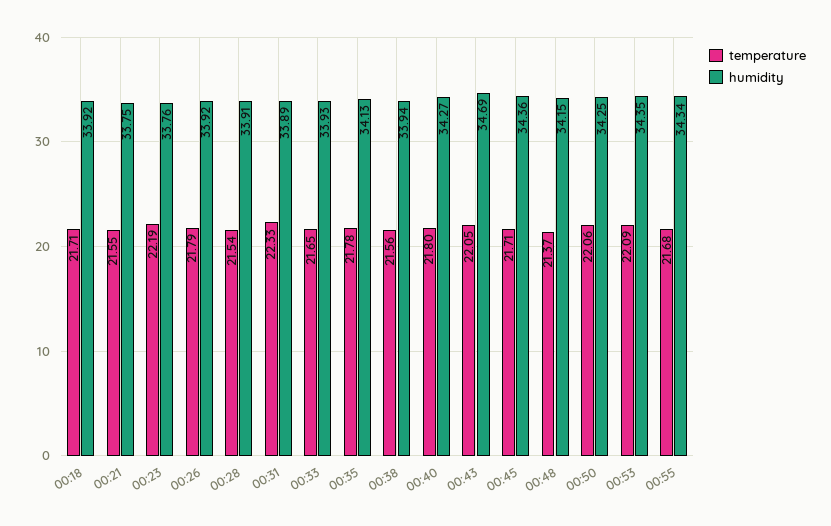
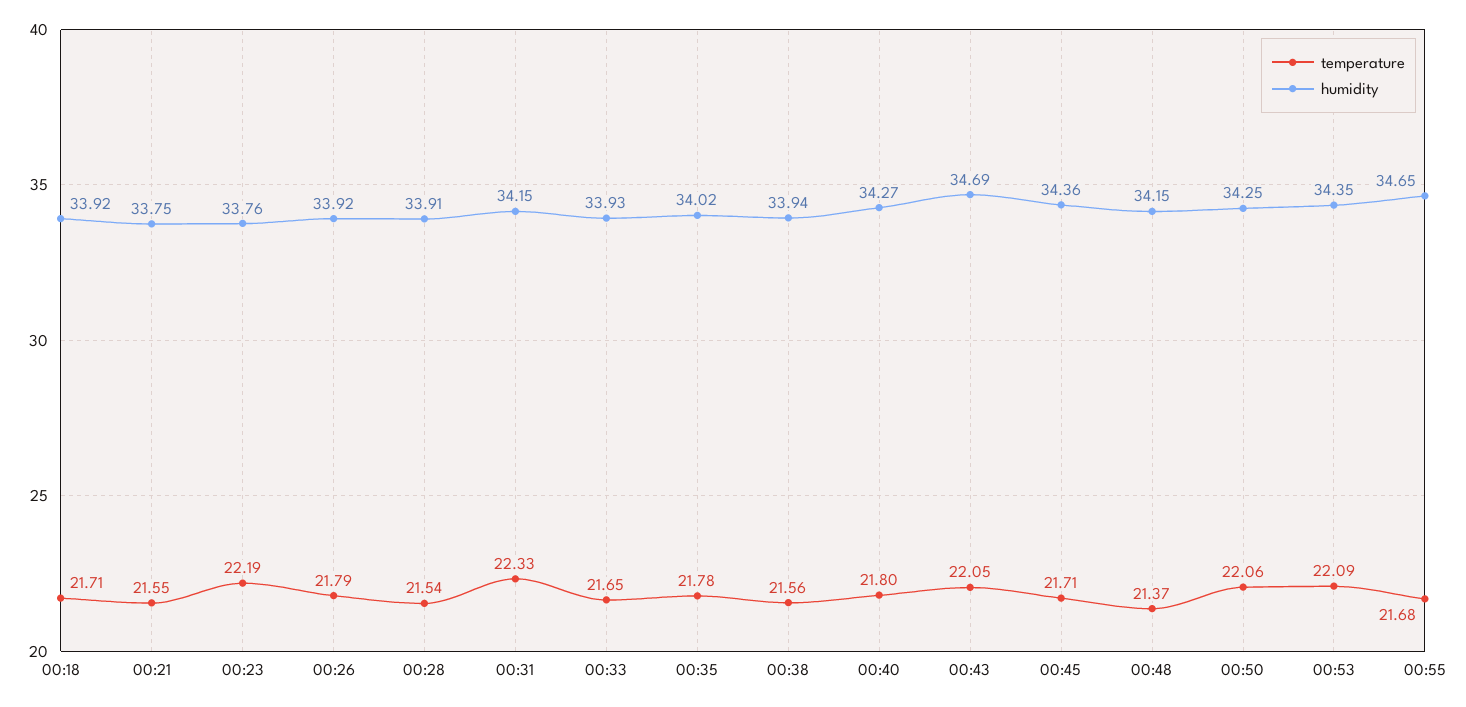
  {
    "temperature": {
      "00:18": 21.71,
      "00:21": 21.55,
      "00:23": 22.19,
      "00:26": 21.79,
      "00:28": 21.54,
      "00:31": 22.33,
      "00:33": 21.65,
      "00:35": 21.78,
      "00:38": 21.56,
      "00:40": 21.8,
      "00:43": 22.05,
      "00:45": 21.71,
      "00:48": 21.37,
      "00:50": 22.06,
      "00:53": 22.09,
      "00:55": 21.68
    },
    "humidity": {
      "00:18": 33.92,
      "00:21": 33.75,
      "00:23": 33.76,
      "00:26": 33.92,
      "00:28": 33.91,
-     "00:31": 33.89,
+     "00:31": 34.15,
      "00:33": 33.93,
-     "00:35": 34.13,
+     "00:35": 34.02,
      "00:38": 33.94,
      "00:40": 34.27,
      "00:43": 34.69,
      "00:45": 34.36,
      "00:48": 34.15,
      "00:50": 34.25,
      "00:53": 34.35,
-     "00:55": 34.34
+     "00:55": 34.65
    }
  }

